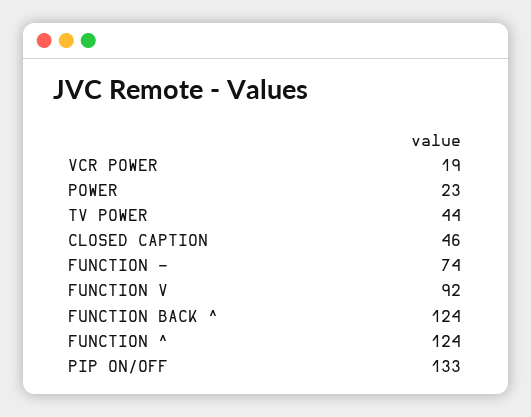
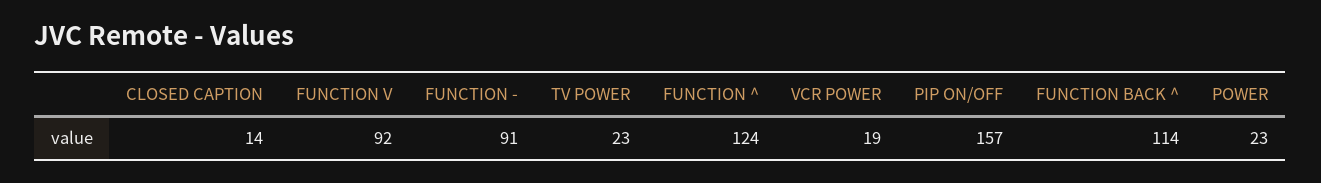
  {
    "VCR POWER": 19,
    "POWER": 23,
-   "TV POWER": 44,
+   "TV POWER": 23,
-   "CLOSED CAPTION": 46,
+   "CLOSED CAPTION": 14,
-   "FUNCTION -": 74,
+   "FUNCTION -": 91,
    "FUNCTION V": 92,
-   "FUNCTION BACK ^": 124,
+   "FUNCTION BACK ^": 114,
    "FUNCTION ^": 124,
-   "PIP ON/OFF": 133
+   "PIP ON/OFF": 157
  }

